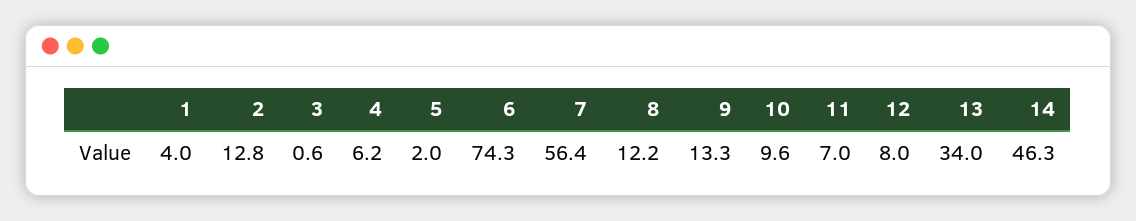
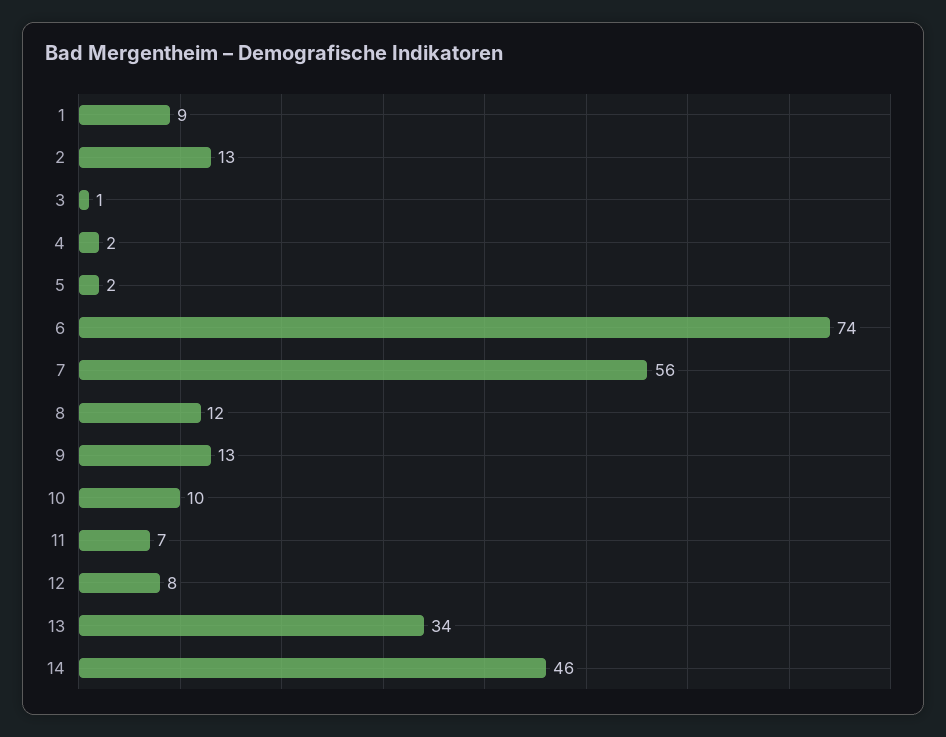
  {
-   "1": 4,
+   "1": 9,
    "2": 12.8,
    "3": 0.6,
-   "4": 6.2,
+   "4": 2,
    "5": 2,
    "6": 74.3,
    "7": 56.4,
    "8": 12.2,
    "9": 13.3,
    "10": 9.6,
    "11": 7,
    "12": 8,
    "13": 34,
    "14": 46.3
  }

